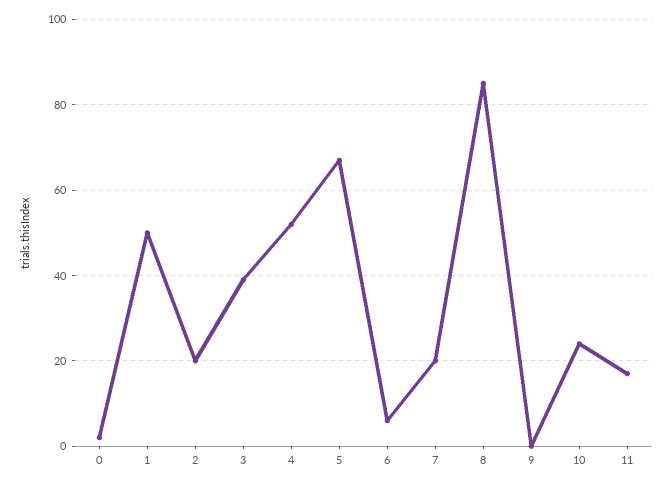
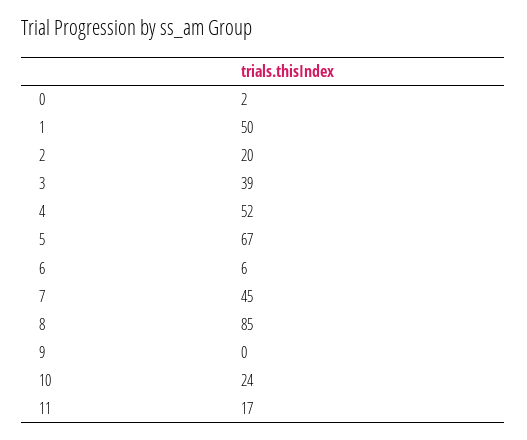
  {
    "0": 2,
    "1": 50,
    "2": 20,
    "3": 39,
    "4": 52,
    "5": 67,
    "6": 6,
-   "7": 20,
+   "7": 45,
    "8": 85,
    "9": 0,
    "10": 24,
    "11": 17
  }

